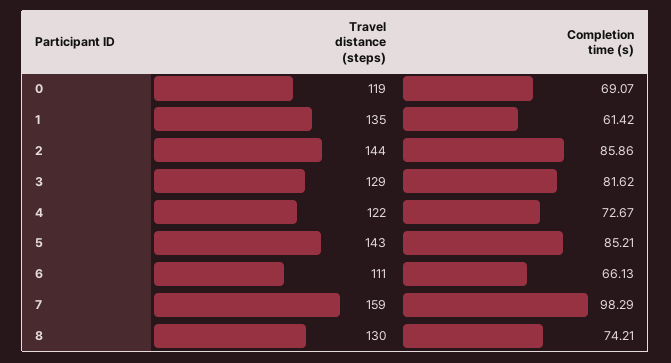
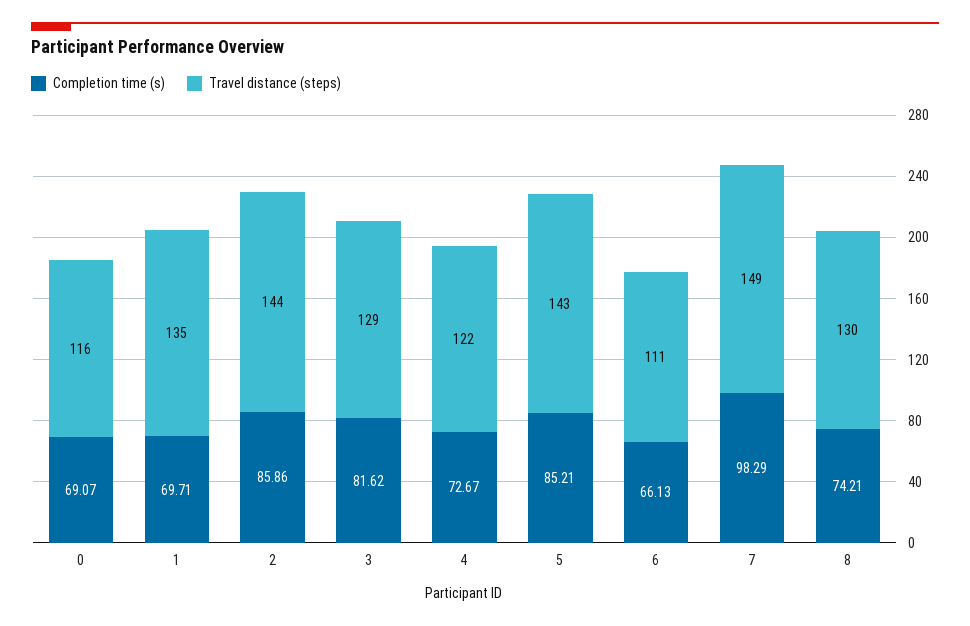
  {
    "Travel distance (steps)": {
-     "0": 119,
+     "0": 116,
      "1": 135,
      "2": 144,
      "3": 129,
      "4": 122,
      "5": 143,
      "6": 111,
-     "7": 159,
+     "7": 149,
      "8": 130
    },
    "Completion time (s)": {
      "0": 69.07,
-     "1": 61.42,
+     "1": 69.71,
      "2": 85.86,
      "3": 81.62,
      "4": 72.67,
      "5": 85.21,
      "6": 66.13,
      "7": 98.29,
      "8": 74.21
    }
  }

